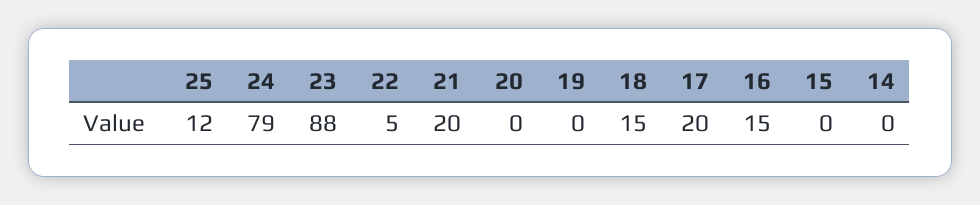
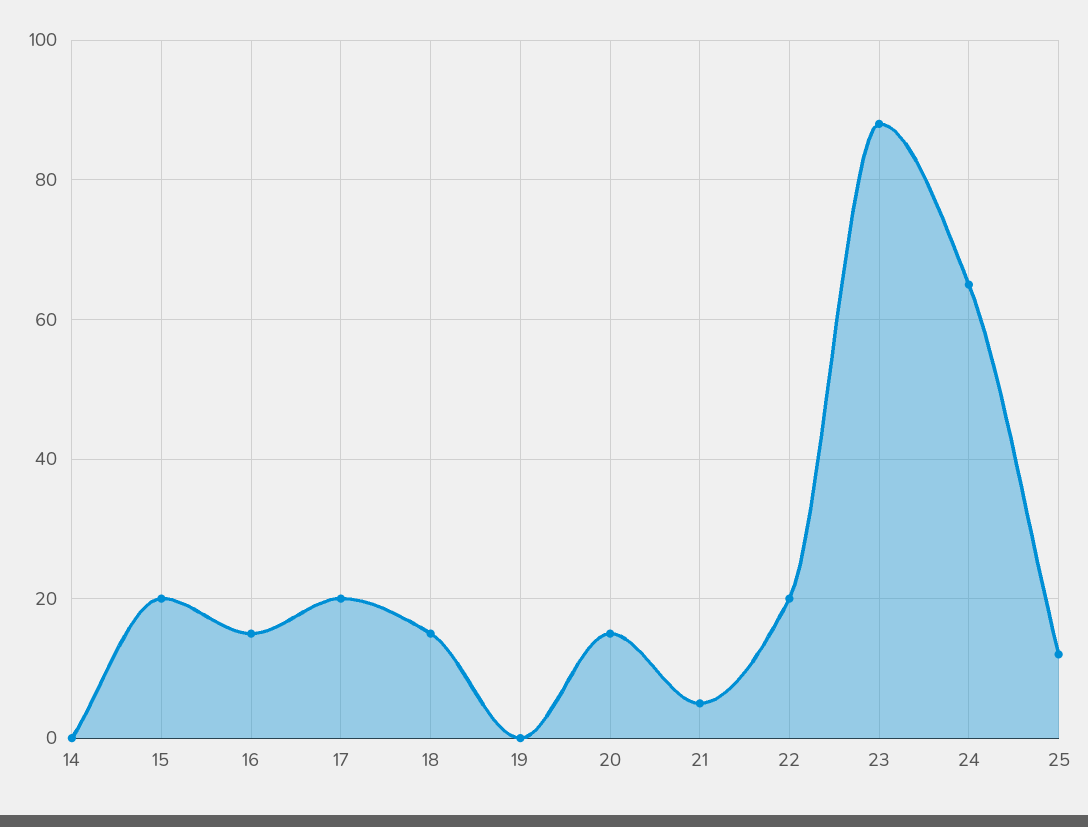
  {
    "25": 12,
-   "24": 79,
+   "24": 65,
    "23": 88,
-   "22": 5,
+   "22": 20,
-   "21": 20,
+   "21": 5,
-   "20": 0,
+   "20": 15,
    "19": 0,
    "18": 15,
    "17": 20,
    "16": 15,
-   "15": 0,
+   "15": 20,
    "14": 0
  }

